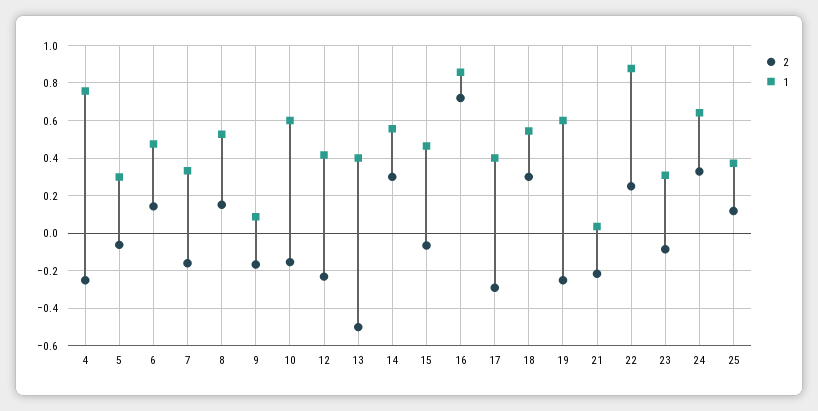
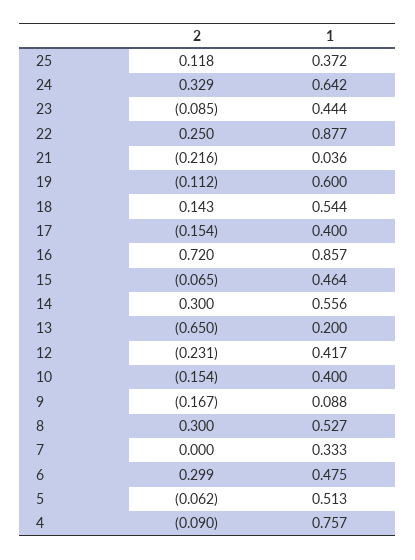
  {
    "2": {
-     "4": -0.25,
+     "4": -0.09,
      "5": -0.062,
-     "6": 0.15,
+     "6": 0.299,
-     "7": -0.15,
+     "7": 0,
-     "8": 0.15,
+     "8": 0.3,
      "9": -0.167,
      "10": -0.154,
      "12": -0.231,
-     "13": -0.5,
+     "13": -0.65,
      "14": 0.3,
      "15": -0.065,
      "16": 0.72,
-     "17": -0.3,
+     "17": -0.154,
-     "18": 0.3,
+     "18": 0.143,
-     "19": -0.25,
+     "19": -0.112,
      "21": -0.216,
      "22": 0.25,
      "23": -0.085,
      "24": 0.329,
      "25": 0.118
    },
    "1": {
      "4": 0.757,
-     "5": 0.3,
+     "5": 0.513,
      "6": 0.475,
      "7": 0.333,
      "8": 0.527,
      "9": 0.088,
-     "10": 0.6,
+     "10": 0.4,
      "12": 0.417,
-     "13": 0.4,
+     "13": 0.2,
      "14": 0.556,
      "15": 0.464,
      "16": 0.857,
      "17": 0.4,
      "18": 0.544,
      "19": 0.6,
      "21": 0.036,
      "22": 0.877,
-     "23": 0.3,
+     "23": 0.444,
      "24": 0.642,
      "25": 0.372
    }
  }

